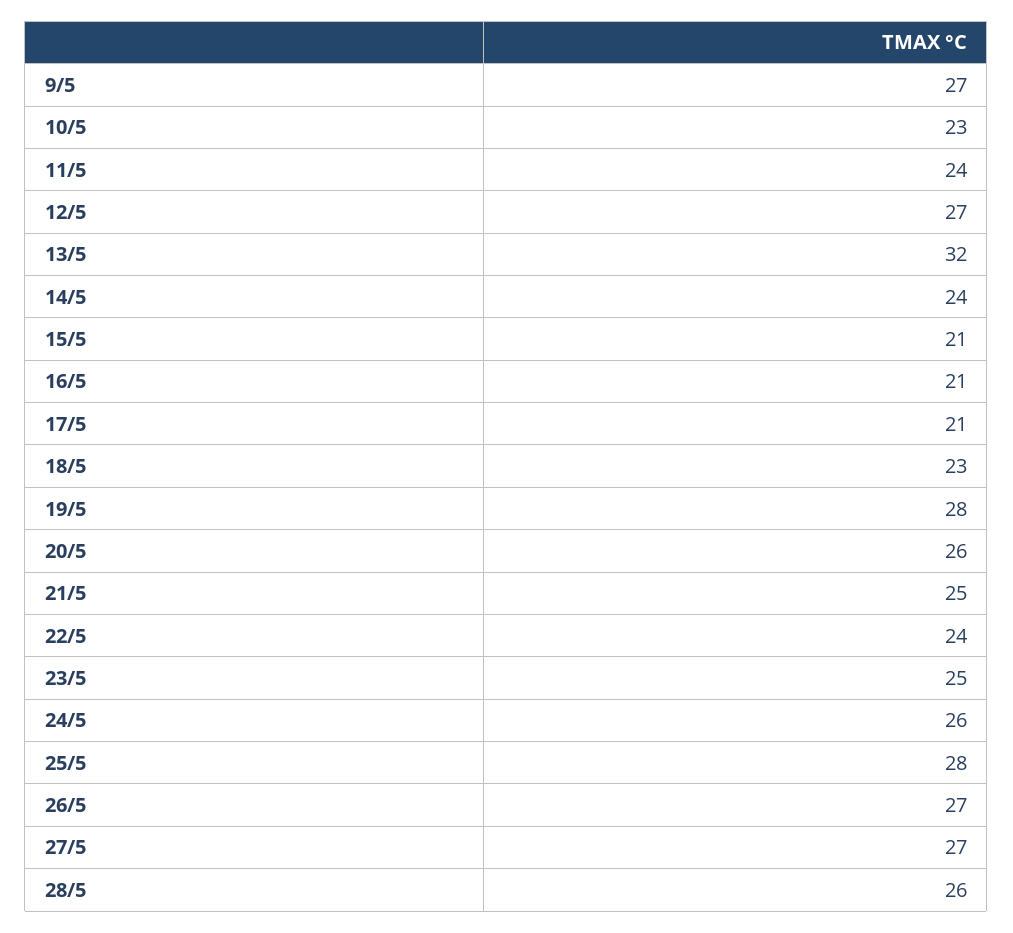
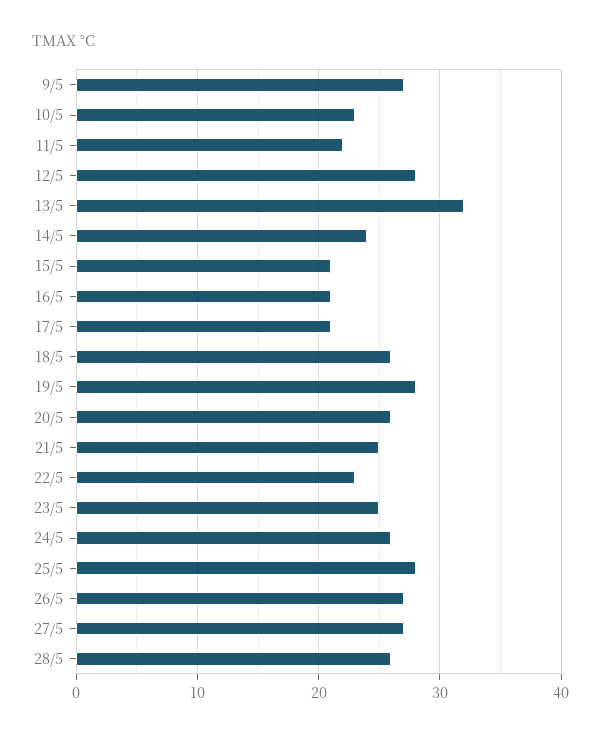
  {
    "9/5": 27,
    "10/5": 23,
-   "11/5": 24,
+   "11/5": 22,
-   "12/5": 27,
+   "12/5": 28,
    "13/5": 32,
    "14/5": 24,
    "15/5": 21,
    "16/5": 21,
    "17/5": 21,
-   "18/5": 23,
+   "18/5": 26,
    "19/5": 28,
    "20/5": 26,
    "21/5": 25,
-   "22/5": 24,
+   "22/5": 23,
    "23/5": 25,
    "24/5": 26,
    "25/5": 28,
    "26/5": 27,
    "27/5": 27,
    "28/5": 26
  }

